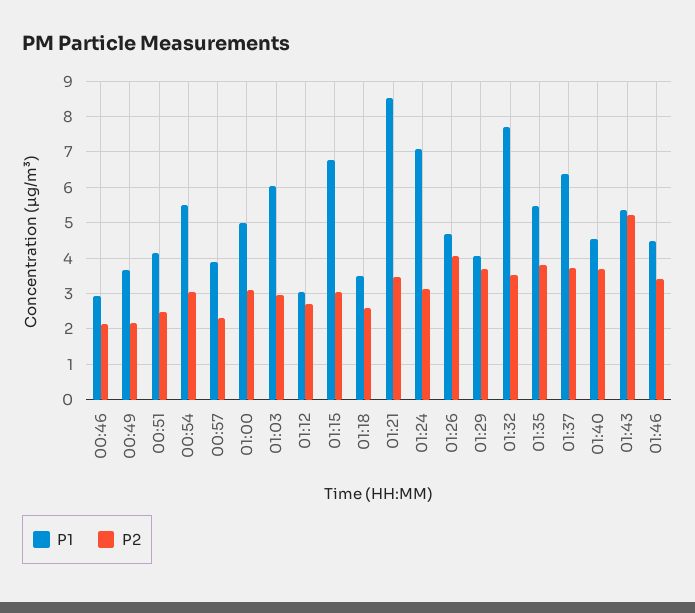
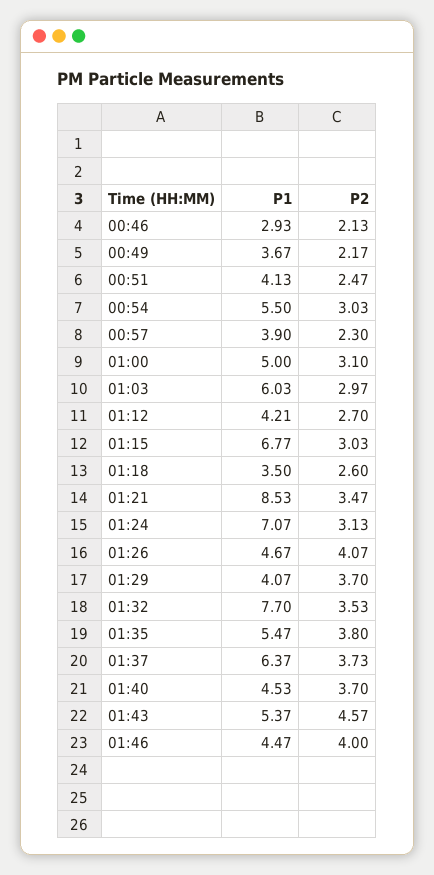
  {
    "P1": {
      "00:46": 2.93,
      "00:49": 3.67,
      "00:51": 4.13,
      "00:54": 5.5,
      "00:57": 3.9,
      "01:00": 5,
      "01:03": 6.03,
-     "01:12": 3,
+     "01:12": 4.21,
      "01:15": 6.77,
      "01:18": 3.5,
      "01:21": 8.53,
      "01:24": 7.07,
      "01:26": 4.67,
      "01:29": 4.07,
      "01:32": 7.7,
      "01:35": 5.47,
      "01:37": 6.37,
      "01:40": 4.53,
      "01:43": 5.37,
      "01:46": 4.47
    },
    "P2": {
      "00:46": 2.13,
      "00:49": 2.17,
      "00:51": 2.47,
      "00:54": 3.03,
      "00:57": 2.3,
      "01:00": 3.1,
      "01:03": 2.97,
      "01:12": 2.7,
      "01:15": 3.03,
      "01:18": 2.6,
      "01:21": 3.47,
      "01:24": 3.13,
      "01:26": 4.07,
      "01:29": 3.7,
      "01:32": 3.53,
      "01:35": 3.8,
      "01:37": 3.73,
      "01:40": 3.7,
-     "01:43": 5.2,
+     "01:43": 4.57,
-     "01:46": 3.4
+     "01:46": 4
    }
  }

